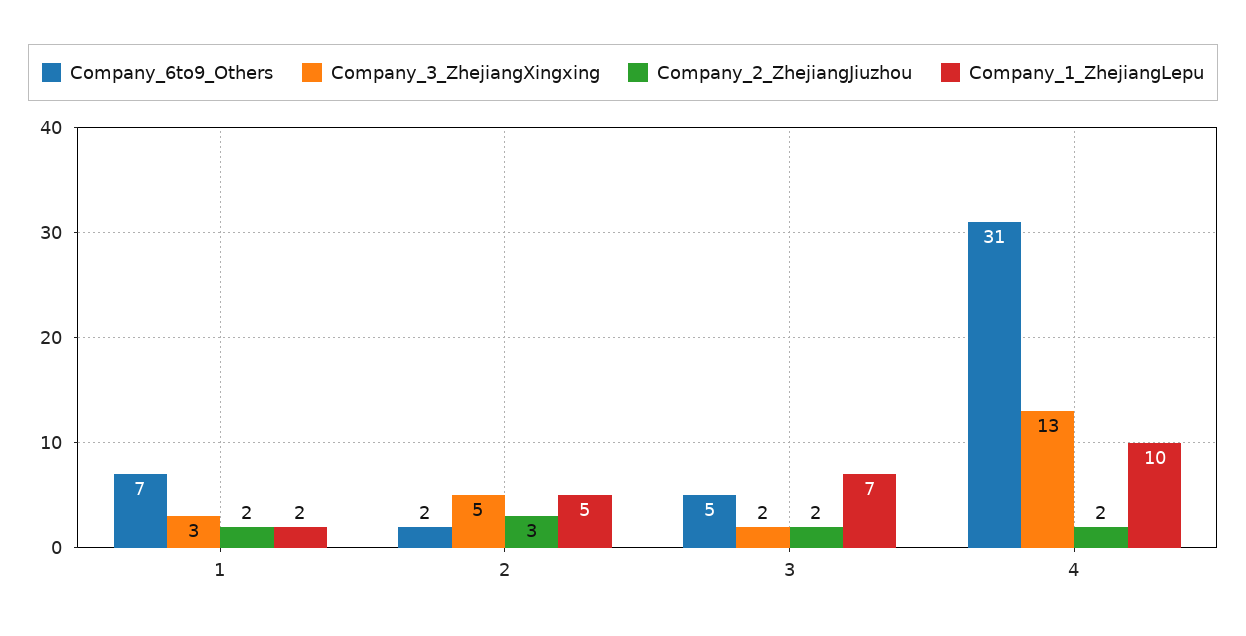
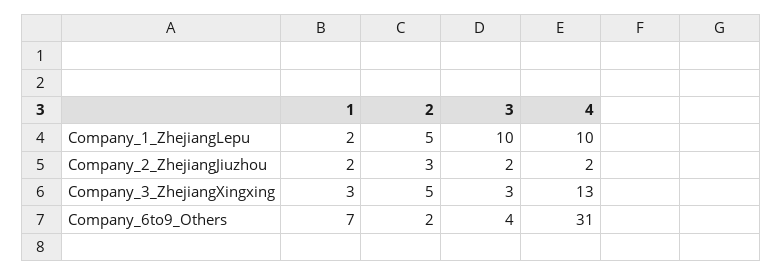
  {
    "Company_6to9_Others": {
      "1": 7,
      "2": 2,
-     "3": 5,
+     "3": 4,
      "4": 31
    },
    "Company_3_ZhejiangXingxing": {
      "1": 3,
      "2": 5,
-     "3": 2,
+     "3": 3,
      "4": 13
    },
    "Company_2_ZhejiangJiuzhou": {
      "1": 2,
      "2": 3,
      "3": 2,
      "4": 2
    },
    "Company_1_ZhejiangLepu": {
      "1": 2,
      "2": 5,
-     "3": 7,
+     "3": 10,
      "4": 10
    }
  }

